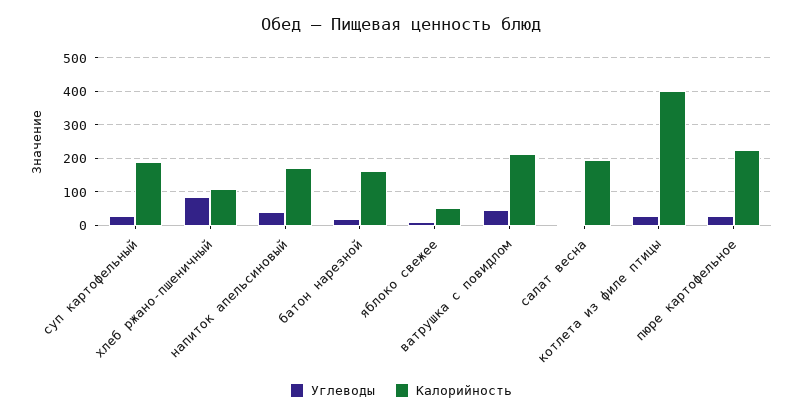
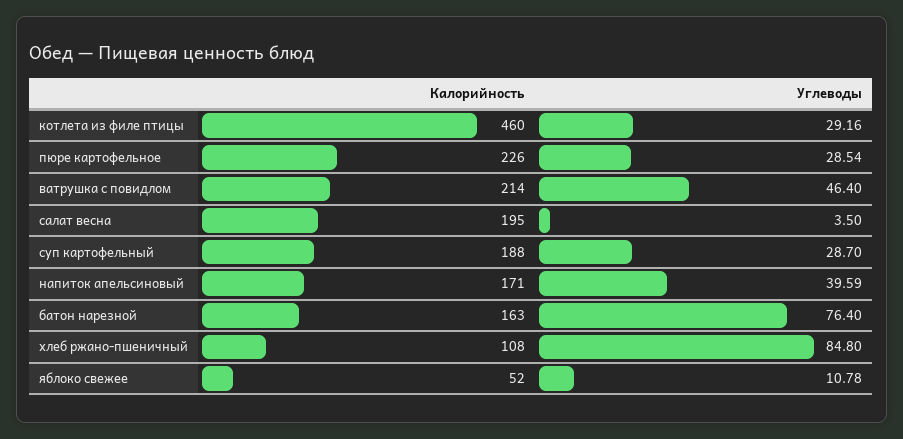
  {
    "Углеводы": {
      "суп картофельный": 28.7,
      "хлеб ржано-пшеничный": 84.8,
      "напиток апельсиновый": 39.59,
-     "батон нарезной": 20,
+     "батон нарезной": 76.4,
      "яблоко свежее": 10.78,
      "ватрушка с повидлом": 46.4,
      "салат весна": 3.5,
      "котлета из филе птицы": 29.16,
      "пюре картофельное": 28.54
    },
    "Калорийность": {
      "суп картофельный": 188,
      "хлеб ржано-пшеничный": 108,
      "напиток апельсиновый": 171,
      "батон нарезной": 163,
      "яблоко свежее": 52,
      "ватрушка с повидлом": 214,
      "салат весна": 195,
-     "котлета из филе птицы": 400,
+     "котлета из филе птицы": 460,
      "пюре картофельное": 226
    }
  }

